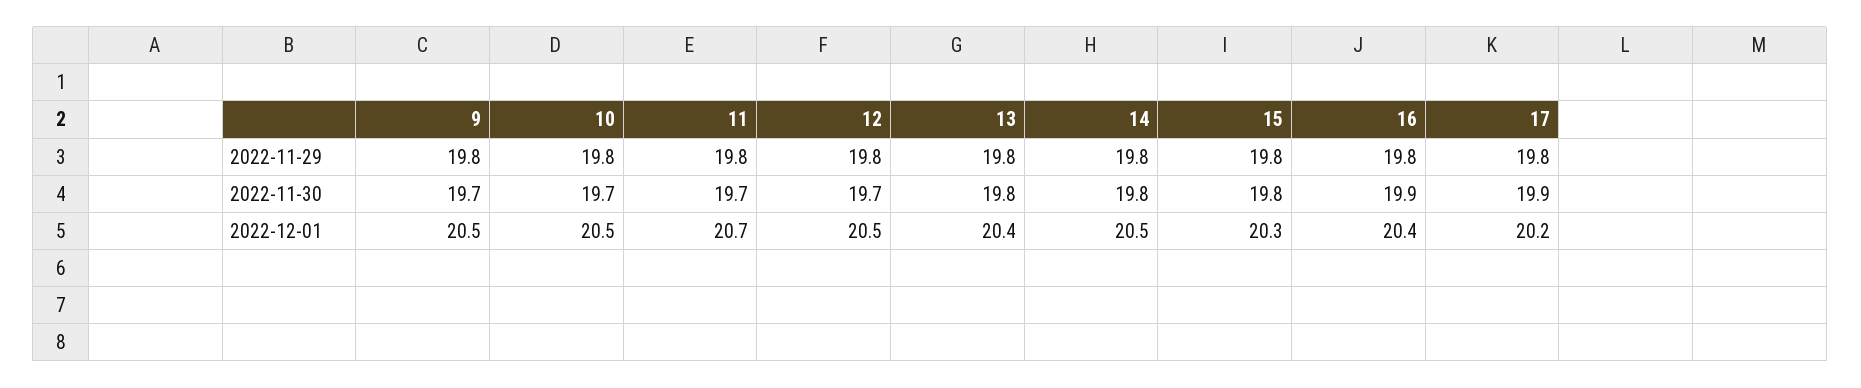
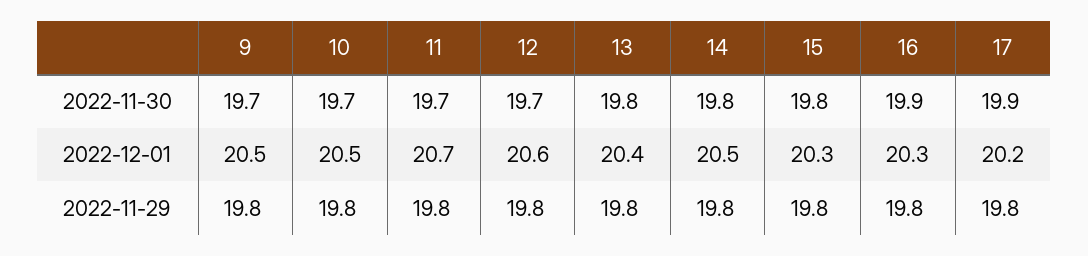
  {
    "9": {
      "2022-11-29": 19.8,
      "2022-11-30": 19.7,
      "2022-12-01": 20.5
    },
    "10": {
      "2022-11-29": 19.8,
      "2022-11-30": 19.7,
      "2022-12-01": 20.5
    },
    "11": {
      "2022-11-29": 19.8,
      "2022-11-30": 19.7,
      "2022-12-01": 20.7
    },
    "12": {
      "2022-11-29": 19.8,
      "2022-11-30": 19.7,
-     "2022-12-01": 20.5
+     "2022-12-01": 20.6
    },
    "13": {
      "2022-11-29": 19.8,
      "2022-11-30": 19.8,
      "2022-12-01": 20.4
    },
    "14": {
      "2022-11-29": 19.8,
      "2022-11-30": 19.8,
      "2022-12-01": 20.5
    },
    "15": {
      "2022-11-29": 19.8,
      "2022-11-30": 19.8,
      "2022-12-01": 20.3
    },
    "16": {
      "2022-11-29": 19.8,
      "2022-11-30": 19.9,
-     "2022-12-01": 20.4
+     "2022-12-01": 20.3
    },
    "17": {
      "2022-11-29": 19.8,
      "2022-11-30": 19.9,
      "2022-12-01": 20.2
    }
  }

